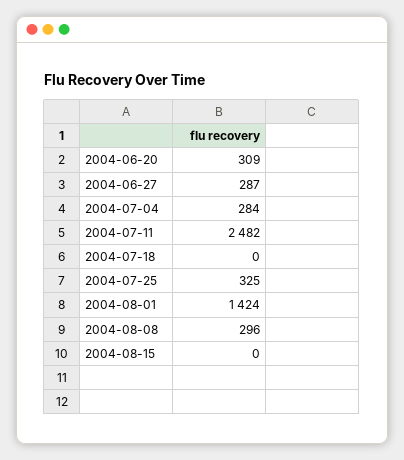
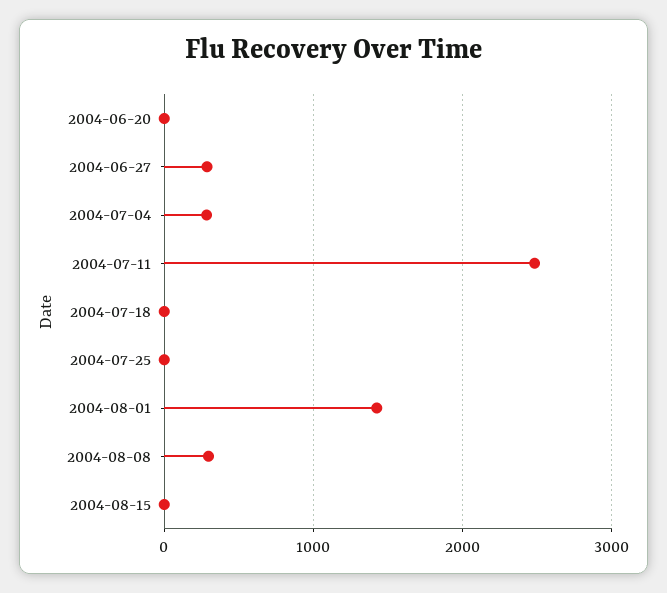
  {
-   "2004-06-20": 309,
+   "2004-06-20": 0,
    "2004-06-27": 287,
    "2004-07-04": 284,
    "2004-07-11": 2482,
    "2004-07-18": 0,
-   "2004-07-25": 325,
+   "2004-07-25": 0,
    "2004-08-01": 1424,
    "2004-08-08": 296,
    "2004-08-15": 0
  }

